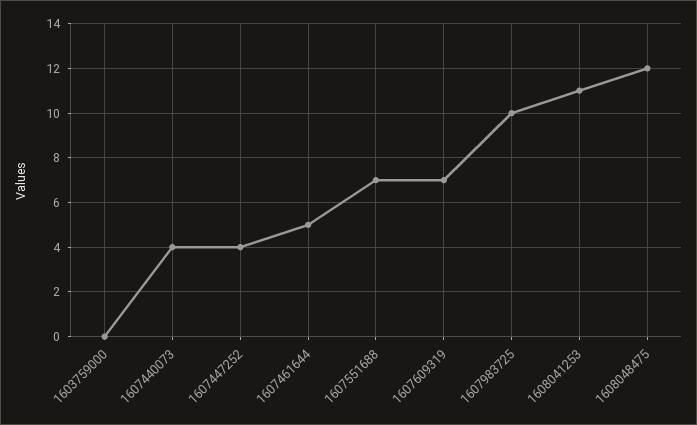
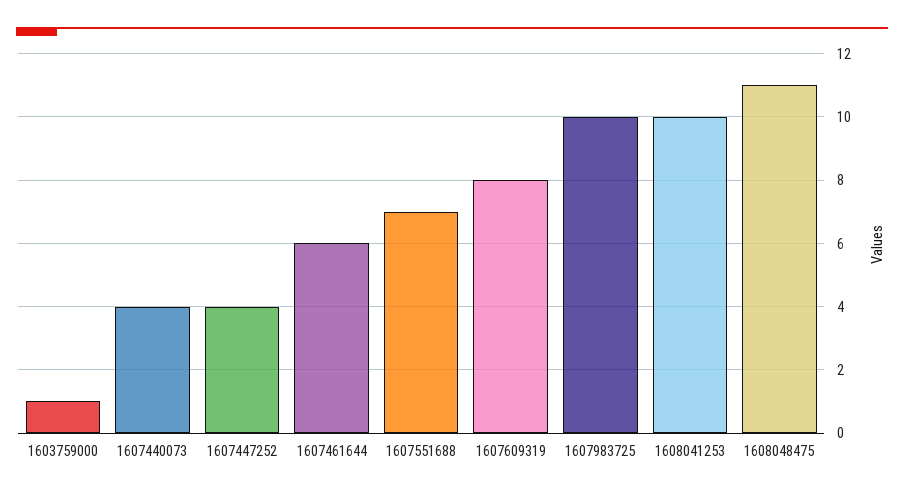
  {
-   "1603759000": 0,
+   "1603759000": 1,
    "1607440073": 4,
    "1607447252": 4,
-   "1607461644": 5,
+   "1607461644": 6,
    "1607551688": 7,
-   "1607609319": 7,
+   "1607609319": 8,
    "1607983725": 10,
-   "1608041253": 11,
+   "1608041253": 10,
-   "1608048475": 12
+   "1608048475": 11
  }

